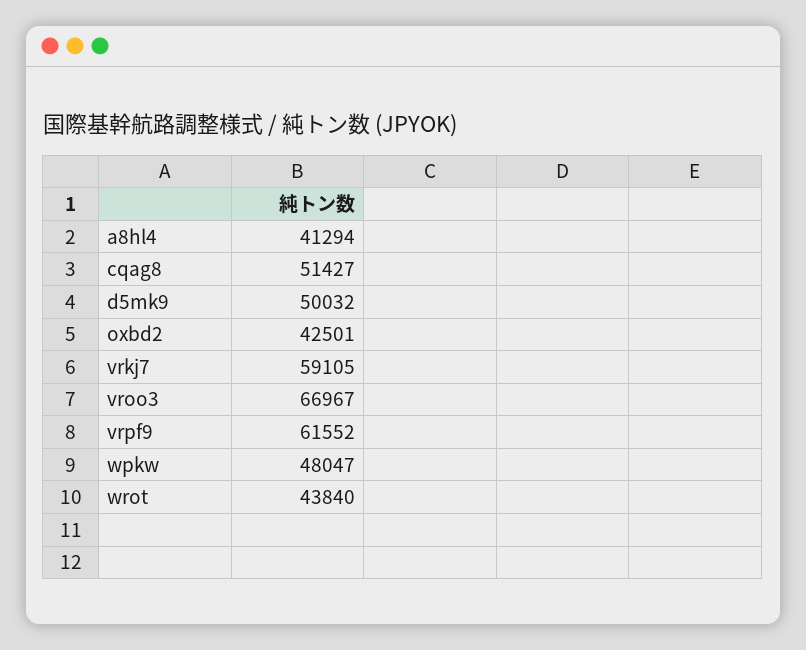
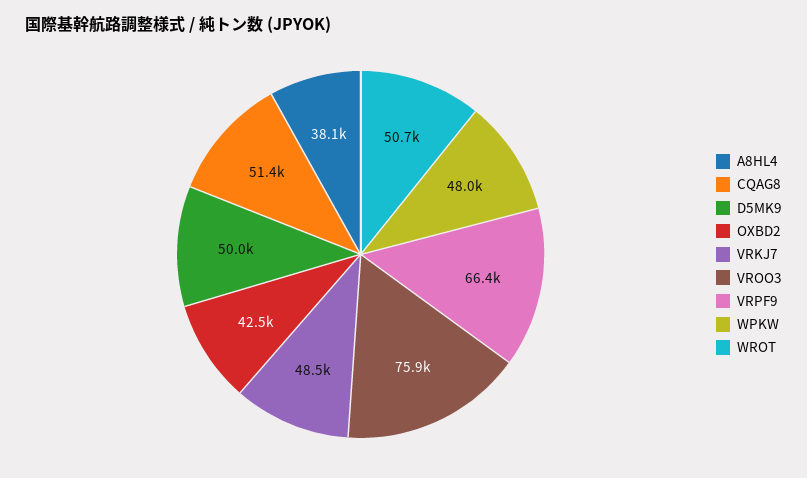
  {
-   "a8hl4": 41294,
+   "a8hl4": 38100,
    "cqag8": 51427,
    "d5mk9": 50032,
    "oxbd2": 42501,
-   "vrkj7": 59105,
+   "vrkj7": 48500,
-   "vroo3": 66967,
+   "vroo3": 75900,
-   "vrpf9": 61552,
+   "vrpf9": 66400,
    "wpkw": 48047,
-   "wrot": 43840
+   "wrot": 50700
  }

